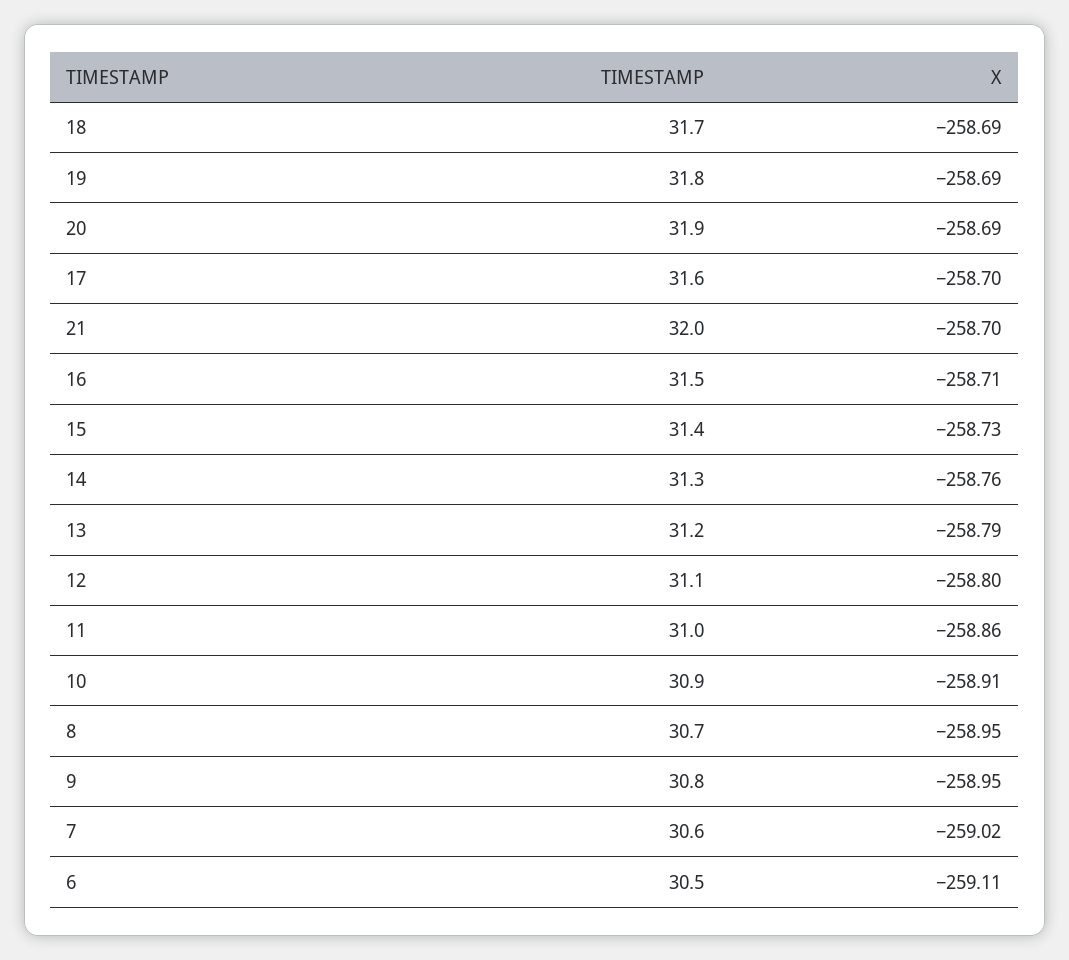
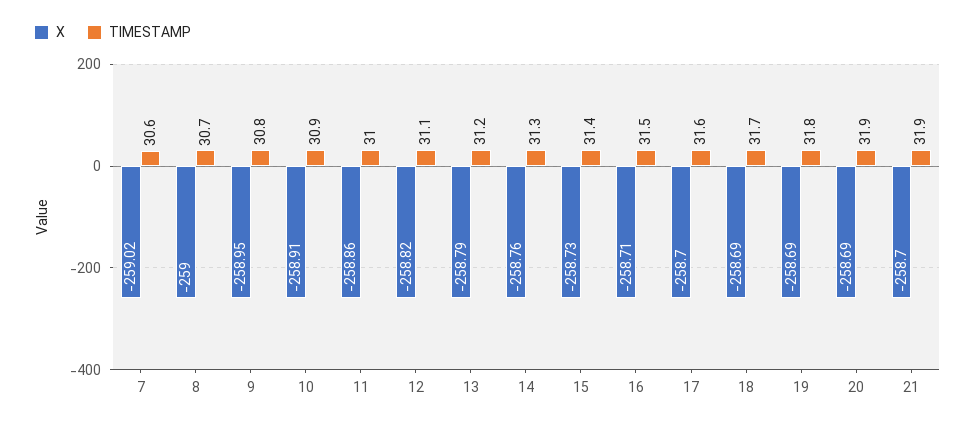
  {
    "TIMESTAMP": {
      "18": 31.7,
      "19": 31.8,
      "20": 31.9,
      "17": 31.6,
-     "21": 32,
+     "21": 31.9,
      "16": 31.5,
      "15": 31.4,
      "14": 31.3,
      "13": 31.2,
      "12": 31.1,
      "11": 31,
      "10": 30.9,
      "8": 30.7,
      "9": 30.8,
-     "7": 30.6,
+     "7": 30.6
-     "6": 30.5
    },
    "X": {
      "18": -258.69,
      "19": -258.69,
      "20": -258.69,
      "17": -258.7,
      "21": -258.7,
      "16": -258.71,
      "15": -258.73,
      "14": -258.76,
      "13": -258.79,
-     "12": -258.8,
+     "12": -258.82,
      "11": -258.86,
      "10": -258.91,
-     "8": -258.95,
+     "8": -259,
      "9": -258.95,
-     "7": -259.02,
+     "7": -259.02
-     "6": -259.11
    }
  }

